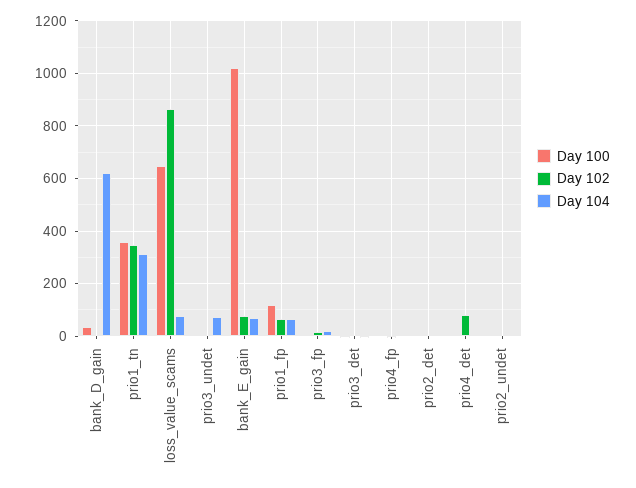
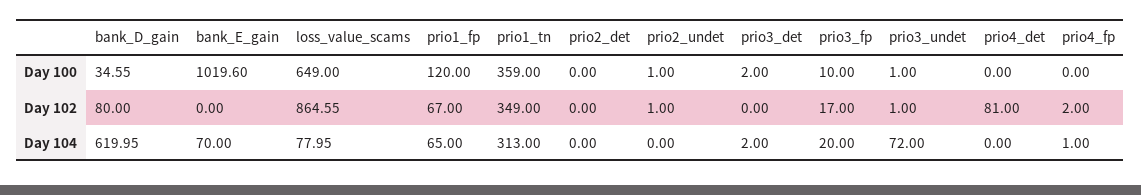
  {
    "Day 100": {
      "bank_D_gain": 34.55,
      "prio1_tn": 359,
      "loss_value_scams": 649,
      "prio3_undet": 1,
      "bank_E_gain": 1019.6,
      "prio1_fp": 120,
      "prio3_fp": 10,
      "prio3_det": 2,
      "prio4_fp": 0,
      "prio2_det": 0,
      "prio4_det": 0,
      "prio2_undet": 1
    },
    "Day 102": {
-     "bank_D_gain": 0,
+     "bank_D_gain": 80,
      "prio1_tn": 349,
      "loss_value_scams": 864.55,
      "prio3_undet": 1,
-     "bank_E_gain": 75,
+     "bank_E_gain": 0,
      "prio1_fp": 67,
      "prio3_fp": 17,
      "prio3_det": 0,
      "prio4_fp": 2,
      "prio2_det": 0,
      "prio4_det": 81,
      "prio2_undet": 1
    },
    "Day 104": {
      "bank_D_gain": 619.95,
      "prio1_tn": 313,
      "loss_value_scams": 77.95,
      "prio3_undet": 72,
      "bank_E_gain": 70,
      "prio1_fp": 65,
      "prio3_fp": 20,
      "prio3_det": 2,
      "prio4_fp": 1,
      "prio2_det": 0,
      "prio4_det": 0,
      "prio2_undet": 0
    }
  }

